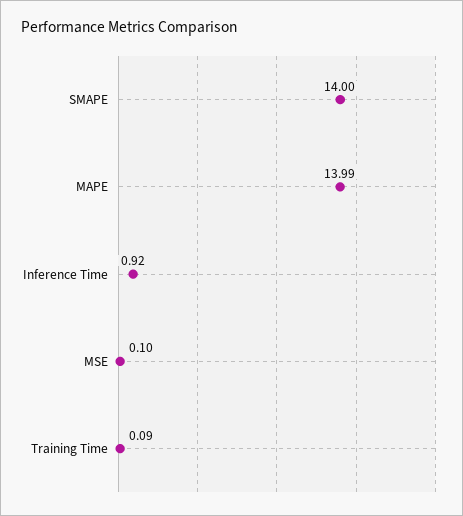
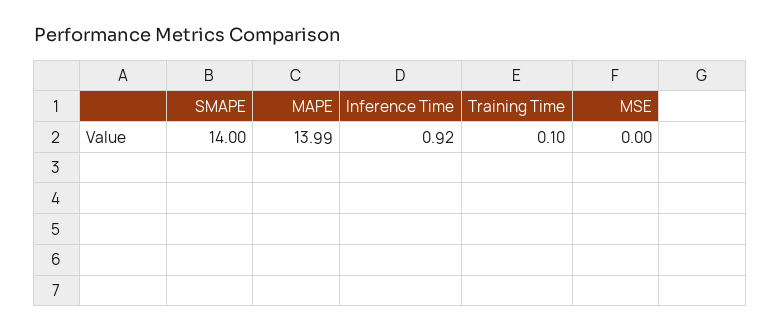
  {
    "SMAPE": 14,
    "MAPE": 13.99,
    "Inference Time": 0.92,
-   "MSE": 0.1,
+   "MSE": 0,
-   "Training Time": 0.09
+   "Training Time": 0.1
  }

